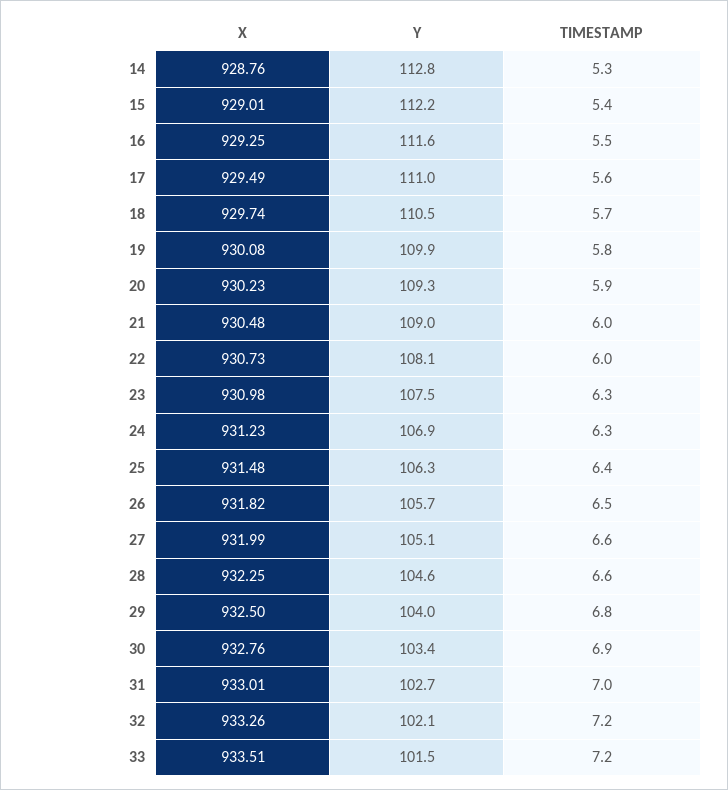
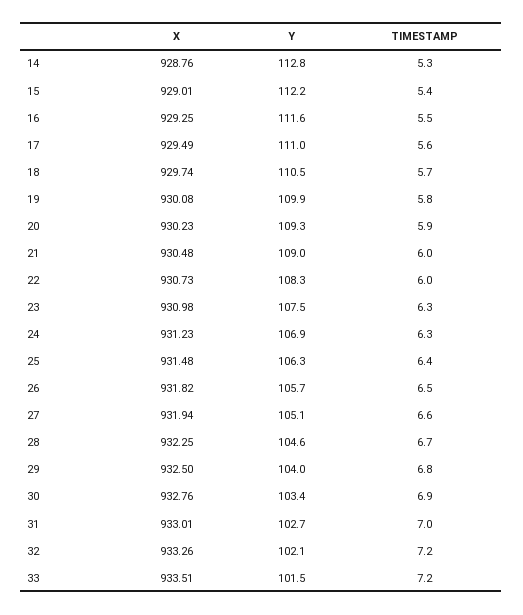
  {
    "X": {
      "14": 928.76,
      "15": 929.01,
      "16": 929.25,
      "17": 929.49,
      "18": 929.74,
      "19": 930.08,
      "20": 930.23,
      "21": 930.48,
      "22": 930.73,
      "23": 930.98,
      "24": 931.23,
      "25": 931.48,
      "26": 931.82,
-     "27": 931.99,
+     "27": 931.94,
      "28": 932.25,
      "29": 932.5,
      "30": 932.76,
      "31": 933.01,
      "32": 933.26,
      "33": 933.51
    },
    "Y": {
      "14": 112.8,
      "15": 112.2,
      "16": 111.6,
      "17": 111,
      "18": 110.5,
      "19": 109.9,
      "20": 109.3,
      "21": 109,
-     "22": 108.1,
+     "22": 108.3,
      "23": 107.5,
      "24": 106.9,
      "25": 106.3,
      "26": 105.7,
      "27": 105.1,
      "28": 104.6,
      "29": 104,
      "30": 103.4,
      "31": 102.7,
      "32": 102.1,
      "33": 101.5
    },
    "TIMESTAMP": {
      "14": 5.3,
      "15": 5.4,
      "16": 5.5,
      "17": 5.6,
      "18": 5.7,
      "19": 5.8,
      "20": 5.9,
      "21": 6,
      "22": 6,
      "23": 6.3,
      "24": 6.3,
      "25": 6.4,
      "26": 6.5,
      "27": 6.6,
-     "28": 6.6,
+     "28": 6.7,
      "29": 6.8,
      "30": 6.9,
      "31": 7,
      "32": 7.2,
      "33": 7.2
    }
  }

